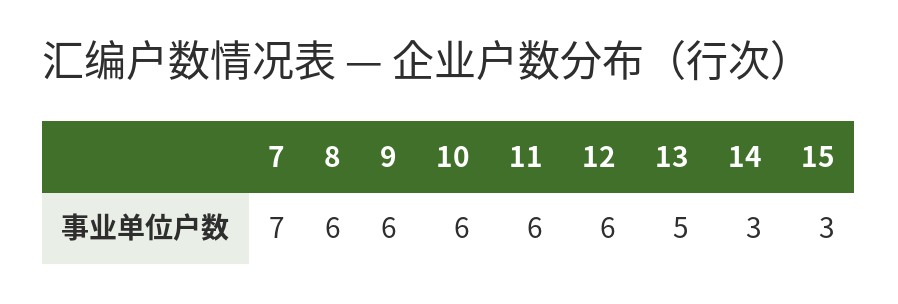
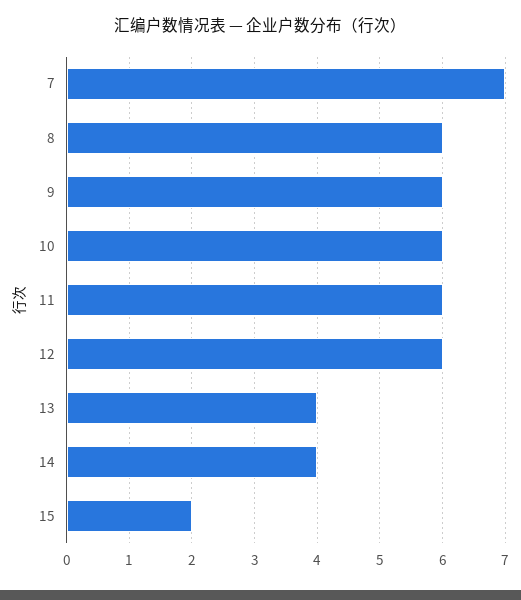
  {
    "7": 7,
    "8": 6,
    "9": 6,
    "10": 6,
    "11": 6,
    "12": 6,
-   "13": 5,
+   "13": 4,
-   "14": 3,
+   "14": 4,
-   "15": 3
+   "15": 2
  }

